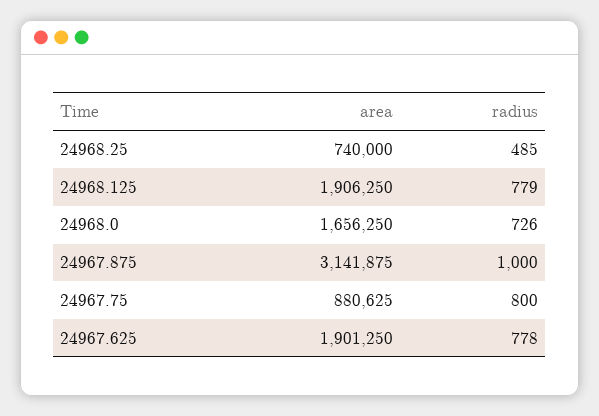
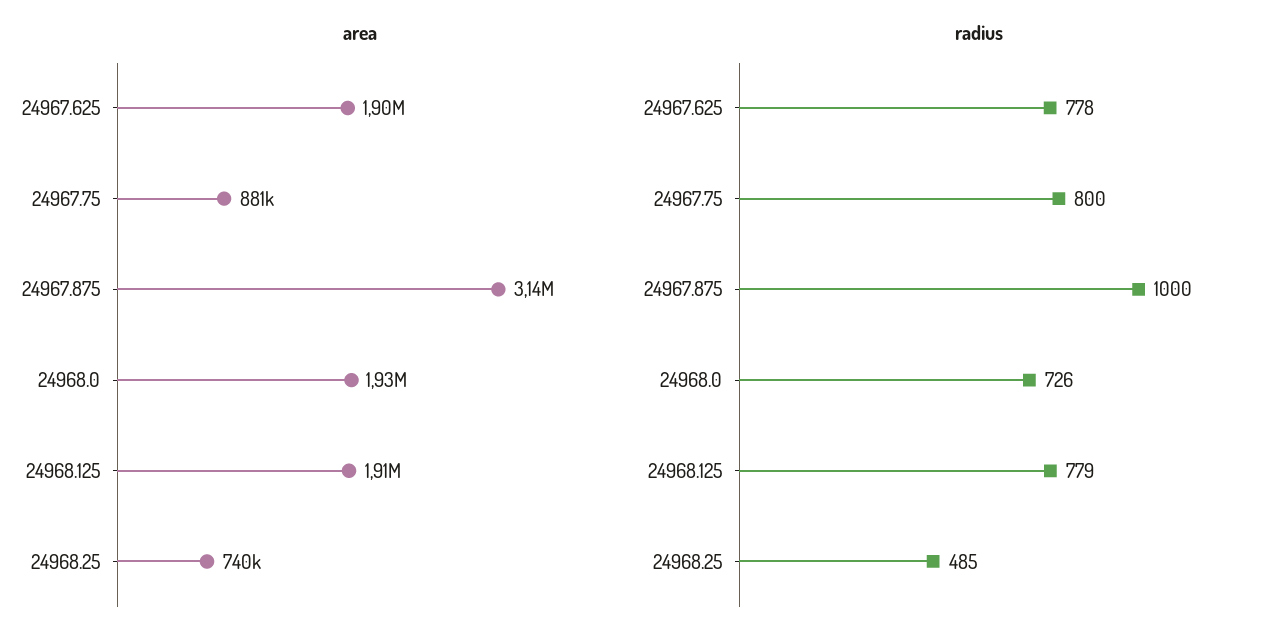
  {
    "area": {
      "24968.25": 740000,
      "24968.125": 1906250,
-     "24968.0": 1656250,
+     "24968.0": 1930000,
      "24967.875": 3141875,
      "24967.75": 880625,
      "24967.625": 1901250
    },
    "radius": {
      "24968.25": 485,
      "24968.125": 779,
      "24968.0": 726,
      "24967.875": 1000,
      "24967.75": 800,
      "24967.625": 778
    }
  }

